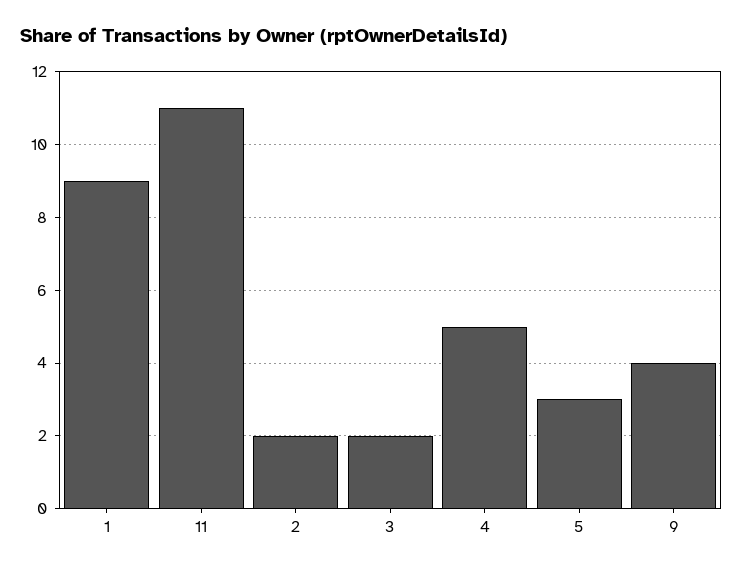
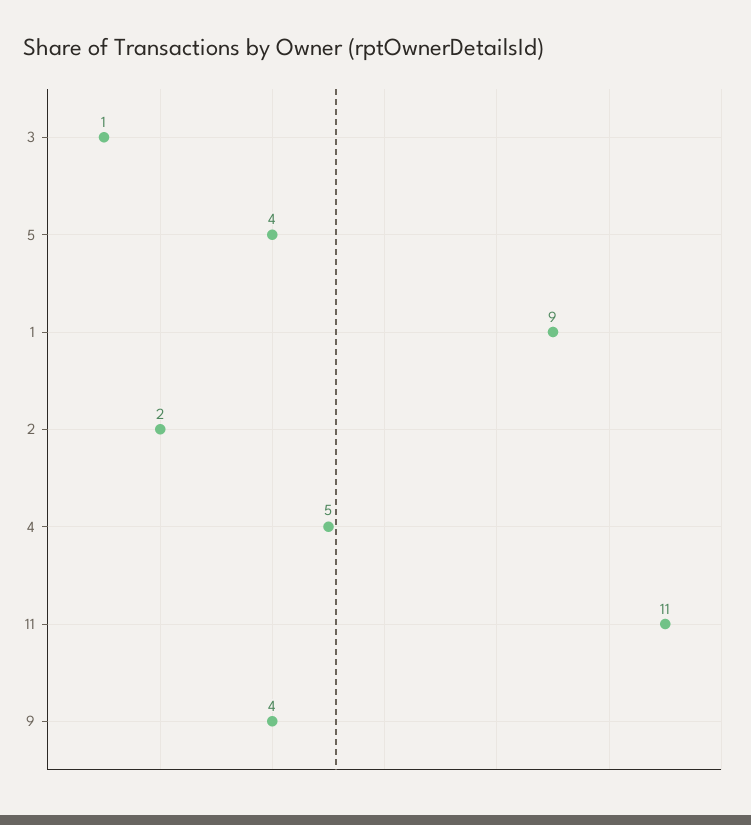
  {
    "1": 9,
    "11": 11,
    "2": 2,
-   "3": 2,
+   "3": 1,
    "4": 5,
-   "5": 3,
+   "5": 4,
    "9": 4
  }

